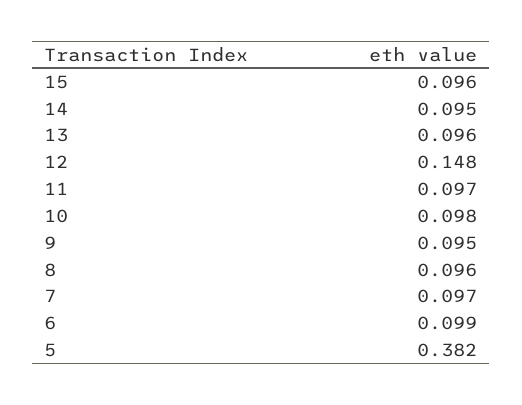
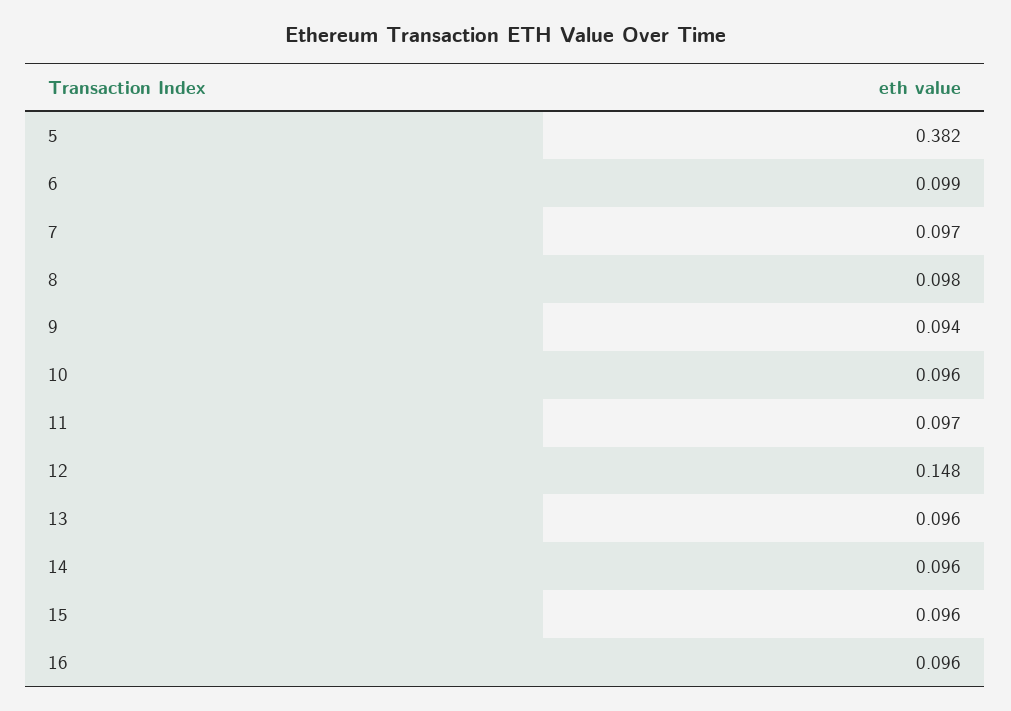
  {
    "15": 0.096,
-   "14": 0.095,
+   "14": 0.096,
    "13": 0.096,
    "12": 0.148,
    "11": 0.097,
-   "10": 0.098,
+   "10": 0.096,
-   "9": 0.095,
+   "9": 0.094,
-   "8": 0.096,
+   "8": 0.098,
    "7": 0.097,
    "6": 0.099,
-   "5": 0.382
+   "5": 0.382,
+   "16": 0.096
  }

